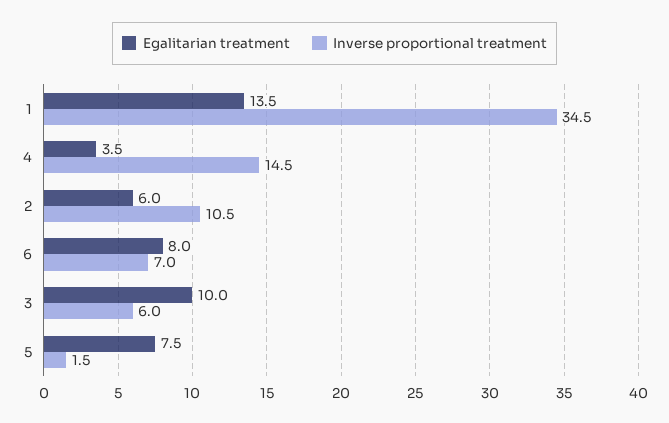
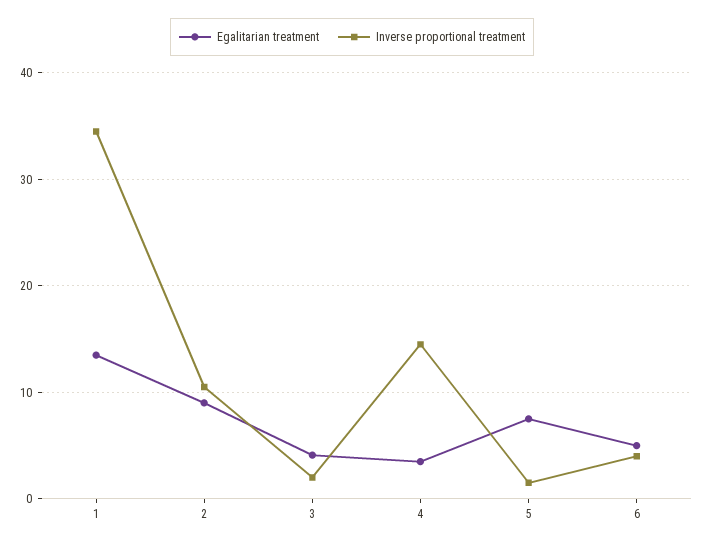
  {
    "Egalitarian treatment": {
      "1": 13.5,
      "4": 3.5,
-     "2": 6,
+     "2": 9,
-     "6": 8,
+     "6": 5,
-     "3": 10,
+     "3": 4,
      "5": 7.5
    },
    "Inverse proportional treatment": {
      "1": 34.5,
      "4": 14.5,
      "2": 10.5,
-     "6": 7,
+     "6": 4,
-     "3": 6,
+     "3": 2,
      "5": 1.5
    }
  }

